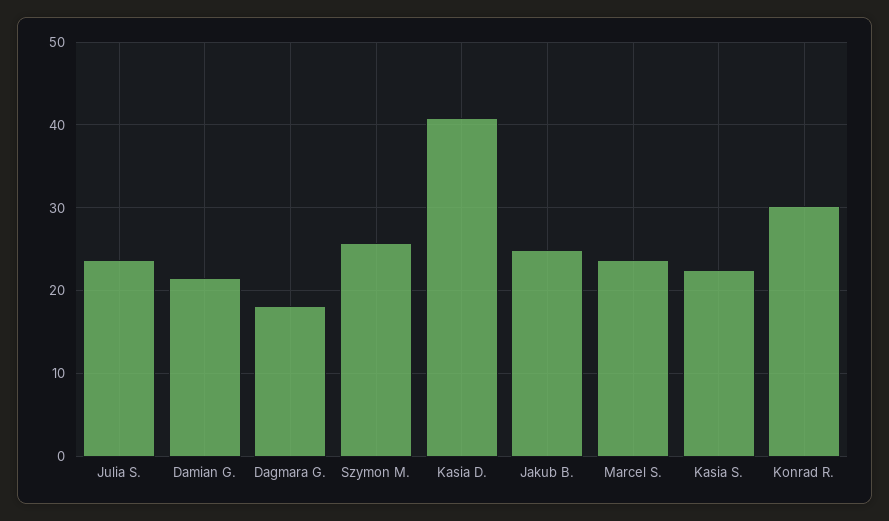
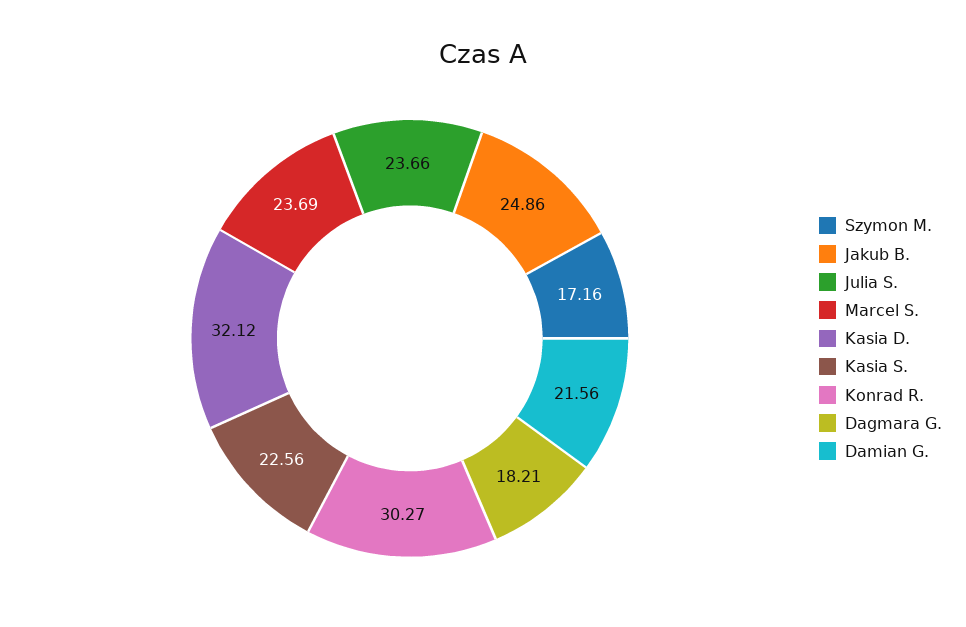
  {
    "Julia S.": 23.66,
    "Damian G.": 21.56,
    "Dagmara G.": 18.21,
-   "Szymon M.": 26,
+   "Szymon M.": 17.16,
-   "Kasia D.": 41,
+   "Kasia D.": 32.12,
    "Jakub B.": 24.86,
    "Marcel S.": 23.69,
    "Kasia S.": 22.56,
    "Konrad R.": 30.27
  }

